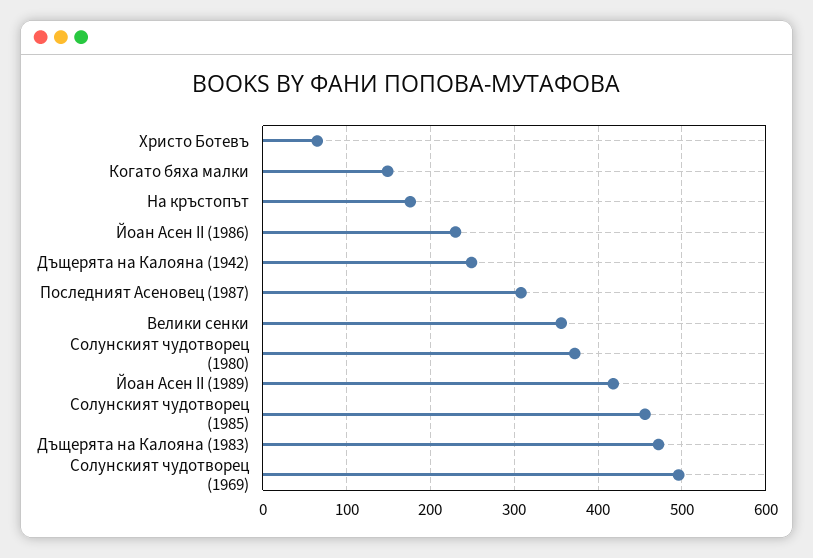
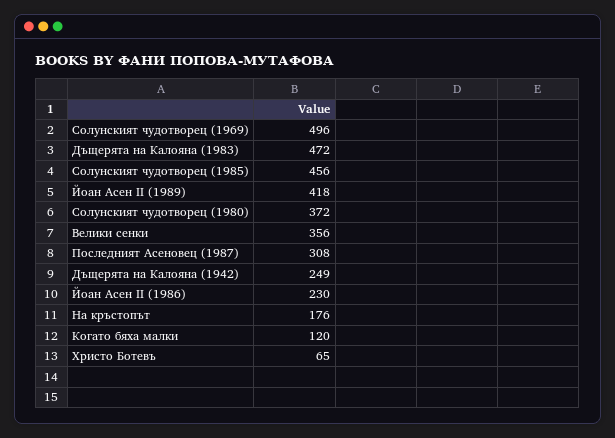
  {
    "Христо Ботевъ": 65,
-   "Когато бяха малки": 150,
+   "Когато бяха малки": 120,
    "На кръстопът": 176,
    "Йоан Асен II (1986)": 230,
    "Дъщерята на Калояна (1942)": 249,
    "Последният Асеновец (1987)": 308,
    "Велики сенки": 356,
    "Солунският чудотворец (1980)": 372,
    "Йоан Асен II (1989)": 418,
    "Солунският чудотворец (1985)": 456,
    "Дъщерята на Калояна (1983)": 472,
    "Солунският чудотворец (1969)": 496
  }

